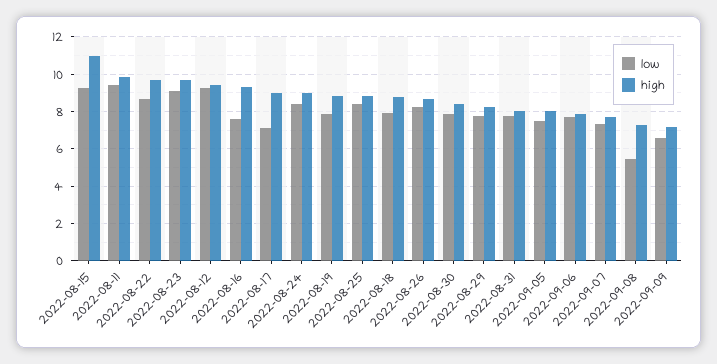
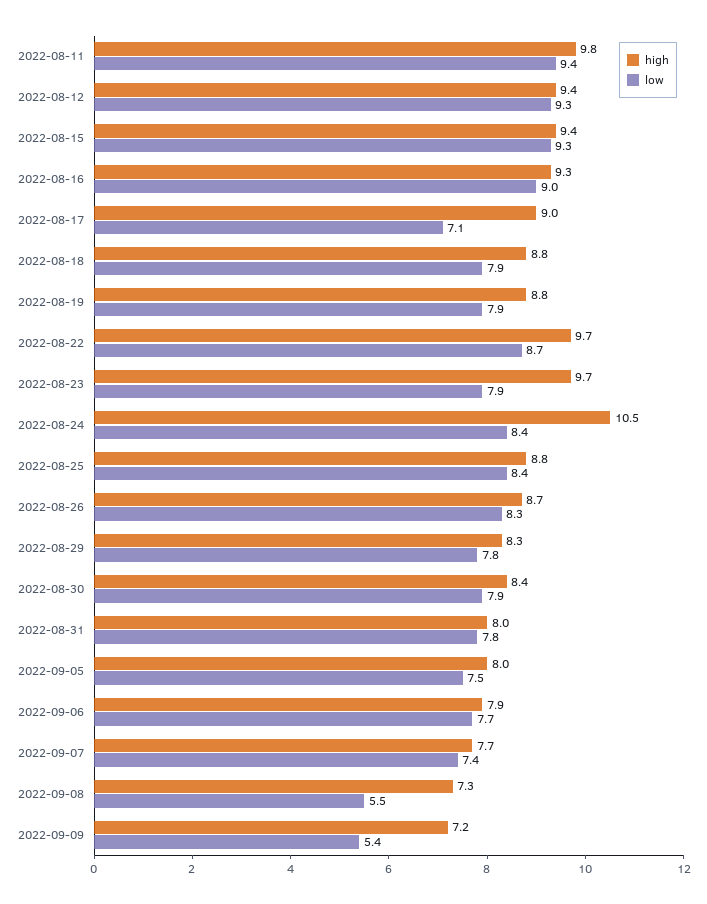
  {
    "low": {
      "2022-08-15": 9.3,
      "2022-08-11": 9.4,
      "2022-08-22": 8.7,
-     "2022-08-23": 9,
+     "2022-08-23": 7.9,
      "2022-08-12": 9.3,
-     "2022-08-16": 7.5,
+     "2022-08-16": 9,
      "2022-08-17": 7.1,
      "2022-08-24": 8.4,
      "2022-08-19": 7.9,
      "2022-08-25": 8.4,
      "2022-08-18": 7.9,
      "2022-08-26": 8.3,
      "2022-08-30": 7.9,
      "2022-08-29": 7.8,
      "2022-08-31": 7.8,
      "2022-09-05": 7.5,
      "2022-09-06": 7.7,
      "2022-09-07": 7.4,
      "2022-09-08": 5.5,
-     "2022-09-09": 6.5
+     "2022-09-09": 5.4
    },
    "high": {
-     "2022-08-15": 11,
+     "2022-08-15": 9.4,
      "2022-08-11": 9.8,
      "2022-08-22": 9.7,
      "2022-08-23": 9.7,
      "2022-08-12": 9.4,
      "2022-08-16": 9.3,
      "2022-08-17": 9,
-     "2022-08-24": 9,
+     "2022-08-24": 10.5,
      "2022-08-19": 8.8,
      "2022-08-25": 8.8,
      "2022-08-18": 8.8,
      "2022-08-26": 8.7,
      "2022-08-30": 8.4,
      "2022-08-29": 8.3,
      "2022-08-31": 8,
      "2022-09-05": 8,
      "2022-09-06": 7.9,
      "2022-09-07": 7.7,
      "2022-09-08": 7.3,
      "2022-09-09": 7.2
    }
  }

